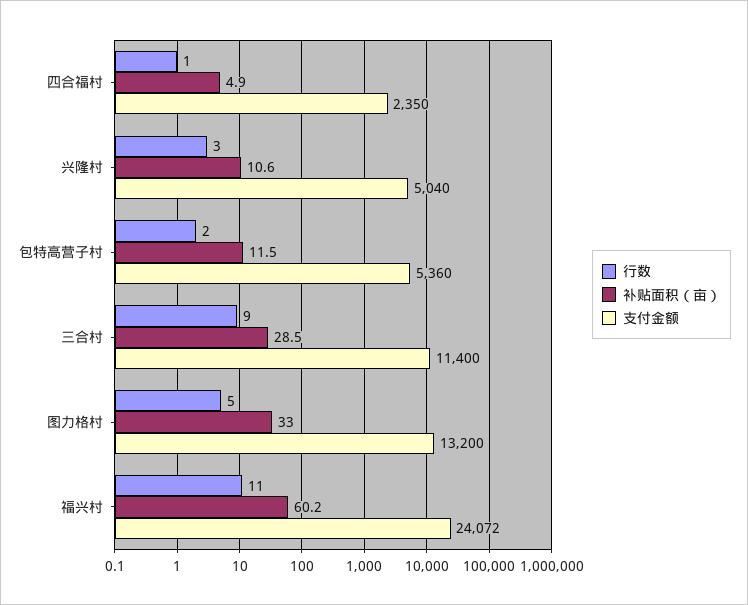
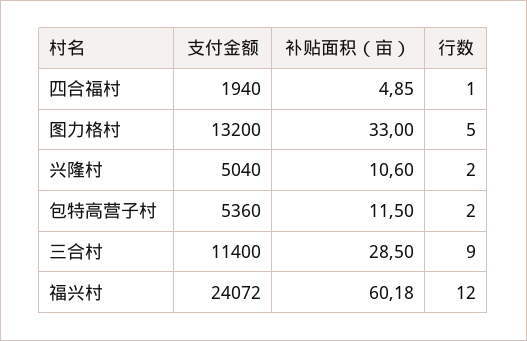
  {
    "行数": {
      "四合福村": 1,
-     "兴隆村": 3,
+     "兴隆村": 2,
      "包特高营子村": 2,
      "三合村": 9,
      "图力格村": 5,
-     "福兴村": 11
+     "福兴村": 12
    },
    "补贴面积（亩）": {
      "四合福村": 4.85,
      "兴隆村": 10.6,
      "包特高营子村": 11.5,
      "三合村": 28.5,
      "图力格村": 33,
      "福兴村": 60.18
    },
    "支付金额": {
-     "四合福村": 2350,
+     "四合福村": 1940,
      "兴隆村": 5040,
      "包特高营子村": 5360,
      "三合村": 11400,
      "图力格村": 13200,
      "福兴村": 24072
    }
  }

